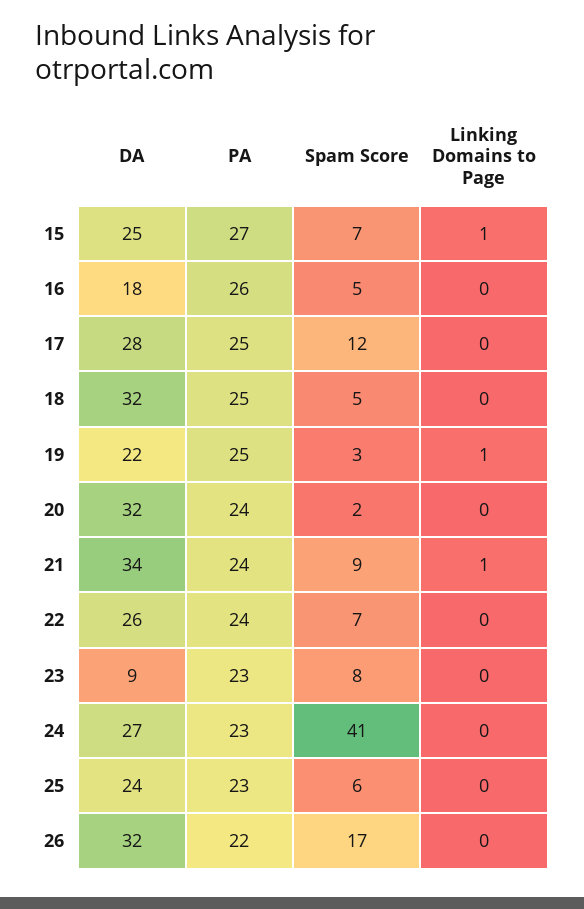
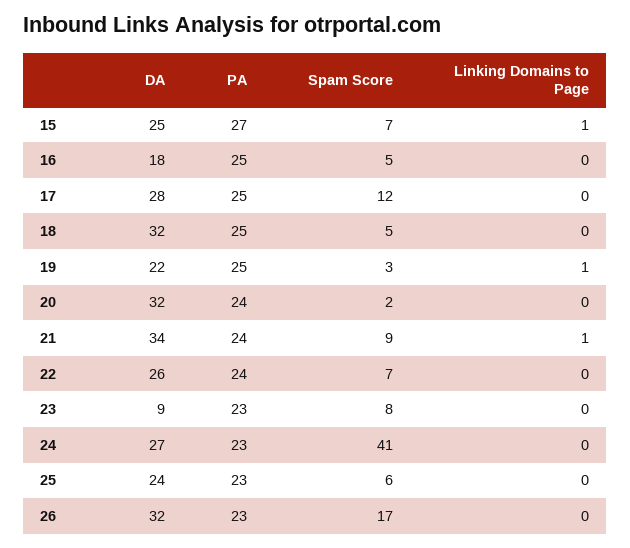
  {
    "DA": {
      "15": 25,
      "16": 18,
      "17": 28,
      "18": 32,
      "19": 22,
      "20": 32,
      "21": 34,
      "22": 26,
      "23": 9,
      "24": 27,
      "25": 24,
      "26": 32
    },
    "PA": {
      "15": 27,
-     "16": 26,
+     "16": 25,
      "17": 25,
      "18": 25,
      "19": 25,
      "20": 24,
      "21": 24,
      "22": 24,
      "23": 23,
      "24": 23,
      "25": 23,
-     "26": 22
+     "26": 23
    },
    "Spam Score": {
      "15": 7,
      "16": 5,
      "17": 12,
      "18": 5,
      "19": 3,
      "20": 2,
      "21": 9,
      "22": 7,
      "23": 8,
      "24": 41,
      "25": 6,
      "26": 17
    },
    "Linking Domains to Page": {
      "15": 1,
      "16": 0,
      "17": 0,
      "18": 0,
      "19": 1,
      "20": 0,
      "21": 1,
      "22": 0,
      "23": 0,
      "24": 0,
      "25": 0,
      "26": 0
    }
  }

